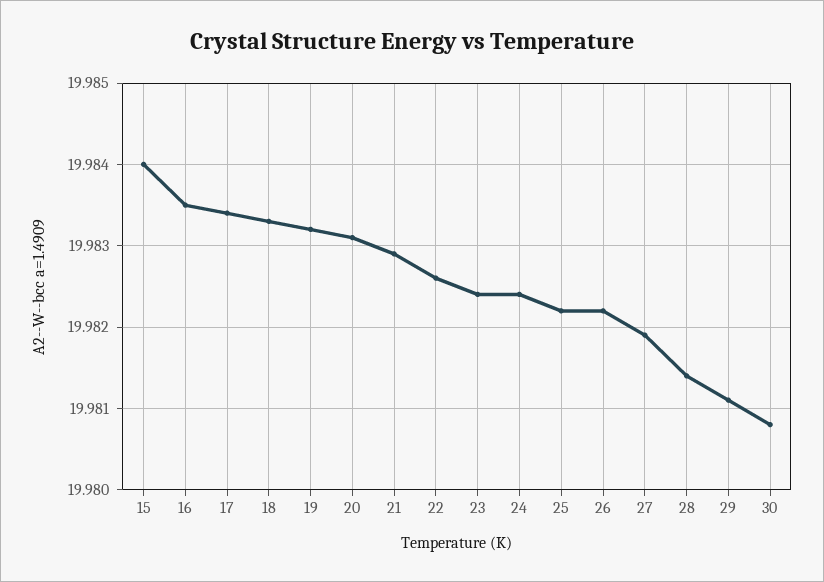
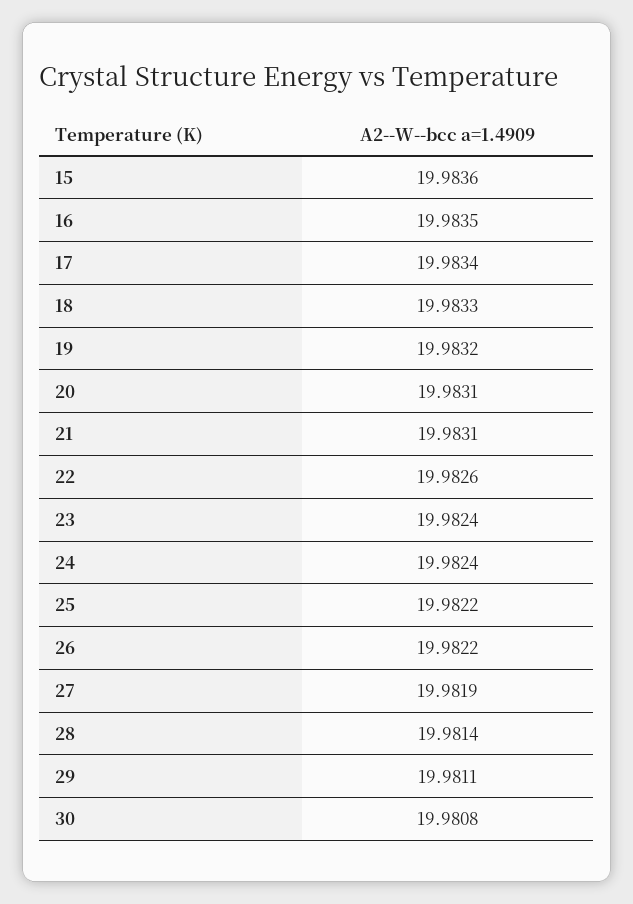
  {
-   "15": 19.984,
+   "15": 19.9836,
    "16": 19.9835,
    "17": 19.9834,
    "18": 19.9833,
    "19": 19.9832,
    "20": 19.9831,
-   "21": 19.9829,
+   "21": 19.9831,
    "22": 19.9826,
    "23": 19.9824,
    "24": 19.9824,
    "25": 19.9822,
    "26": 19.9822,
    "27": 19.9819,
    "28": 19.9814,
    "29": 19.9811,
    "30": 19.9808
  }

